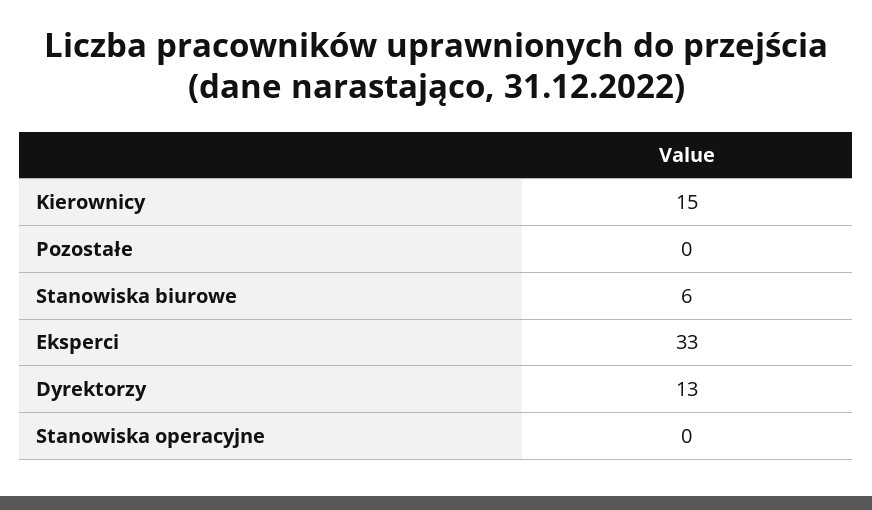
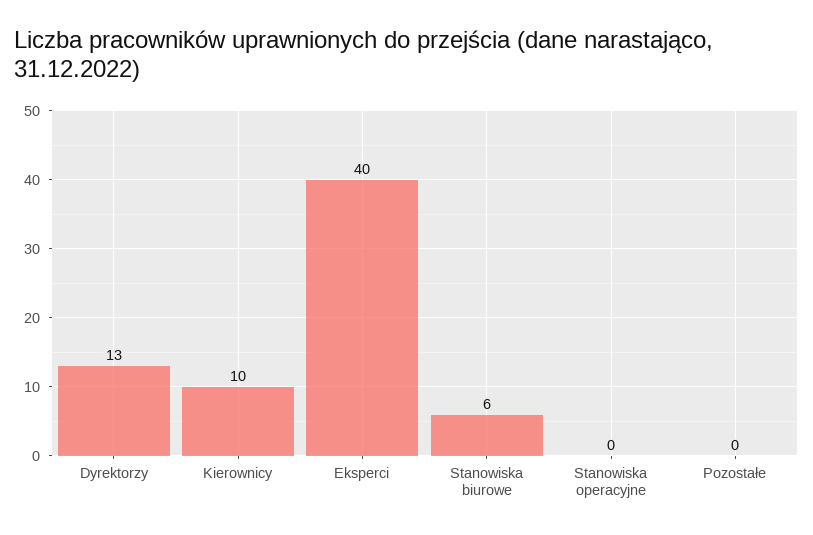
  {
-   "Kierownicy": 15,
+   "Kierownicy": 10,
    "Pozostałe": 0,
    "Stanowiska biurowe": 6,
-   "Eksperci": 33,
+   "Eksperci": 40,
    "Dyrektorzy": 13,
    "Stanowiska operacyjne": 0
  }

